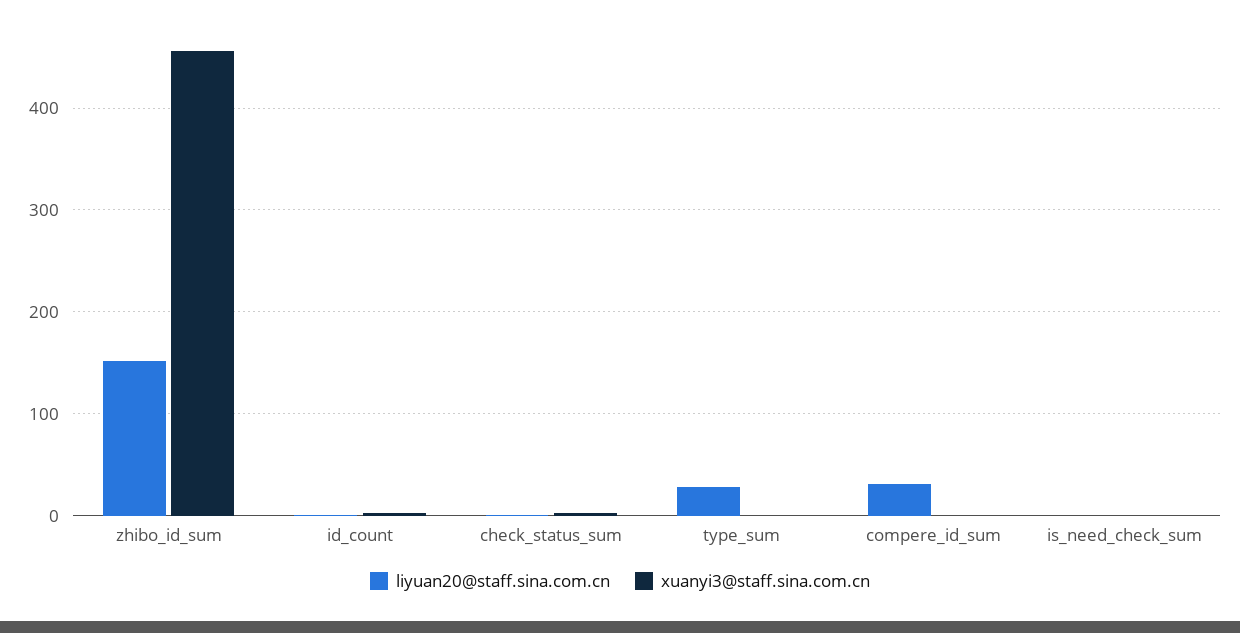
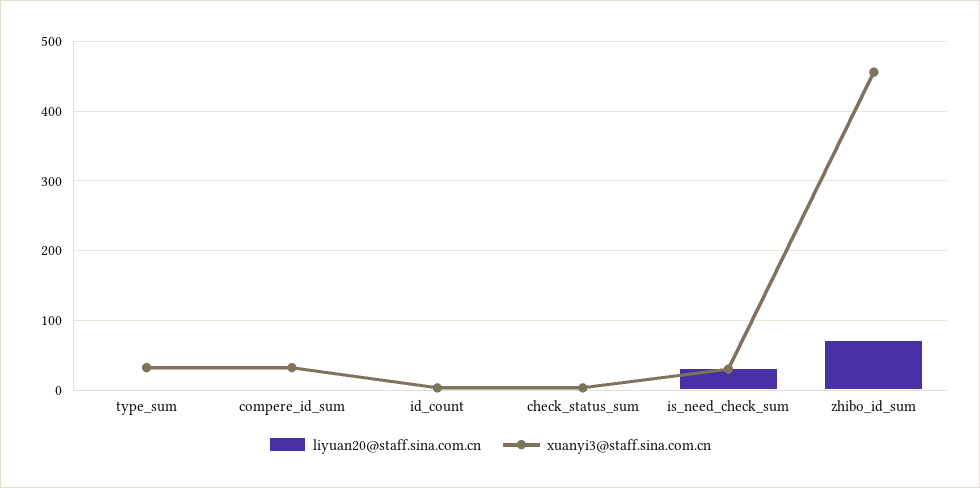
  {
    "liyuan20@staff.sina.com.cn": {
-     "zhibo_id_sum": 150,
+     "zhibo_id_sum": 70,
      "id_count": 0,
      "check_status_sum": 0,
-     "type_sum": 30,
+     "type_sum": 0,
-     "compere_id_sum": 30,
+     "compere_id_sum": 0,
-     "is_need_check_sum": 0
+     "is_need_check_sum": 30
    },
    "xuanyi3@staff.sina.com.cn": {
      "zhibo_id_sum": 460,
      "id_count": 0,
      "check_status_sum": 0,
-     "type_sum": 0,
+     "type_sum": 30,
-     "compere_id_sum": 0,
+     "compere_id_sum": 30,
-     "is_need_check_sum": 0
+     "is_need_check_sum": 30
    }
  }

